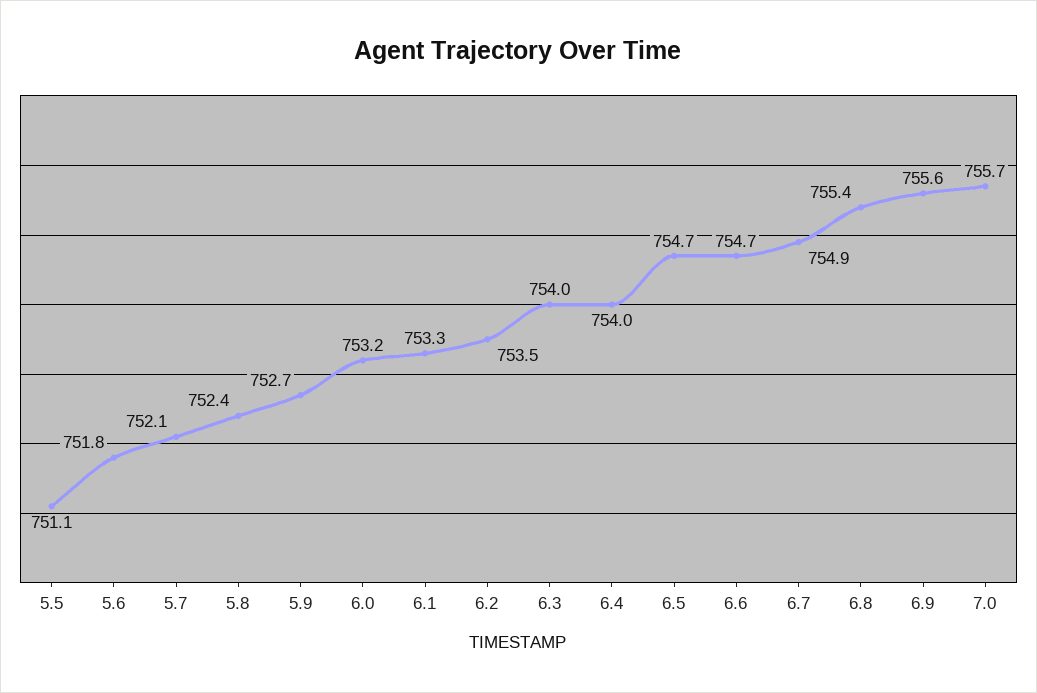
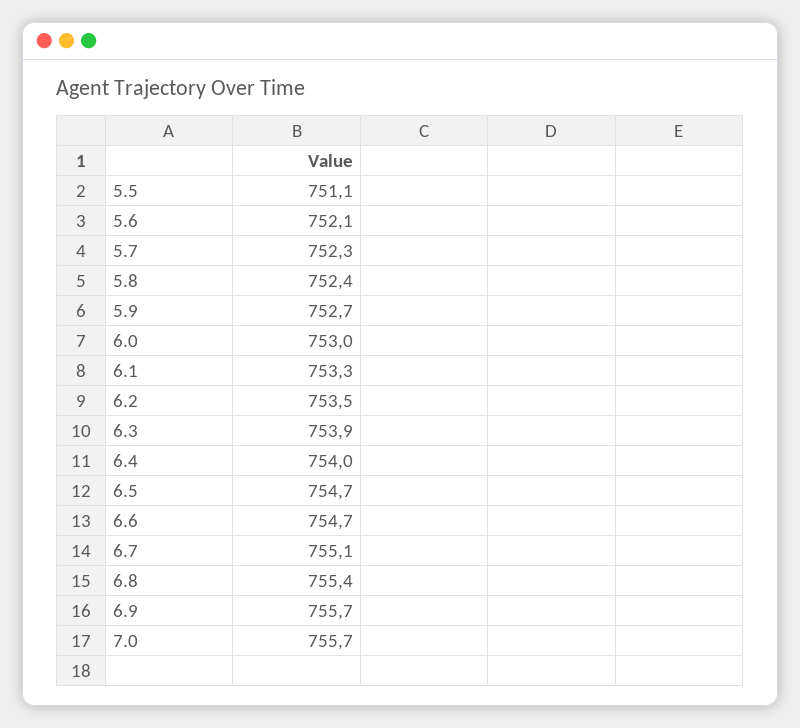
  {
    "5.5": 751.1,
-   "5.6": 751.8,
+   "5.6": 752.1,
-   "5.7": 752.1,
+   "5.7": 752.3,
    "5.8": 752.4,
    "5.9": 752.7,
-   "6.0": 753.2,
+   "6.0": 753,
    "6.1": 753.3,
    "6.2": 753.5,
-   "6.3": 754,
+   "6.3": 753.9,
    "6.4": 754,
    "6.5": 754.7,
    "6.6": 754.7,
-   "6.7": 754.9,
+   "6.7": 755.1,
    "6.8": 755.4,
-   "6.9": 755.6,
+   "6.9": 755.7,
    "7.0": 755.7
  }

